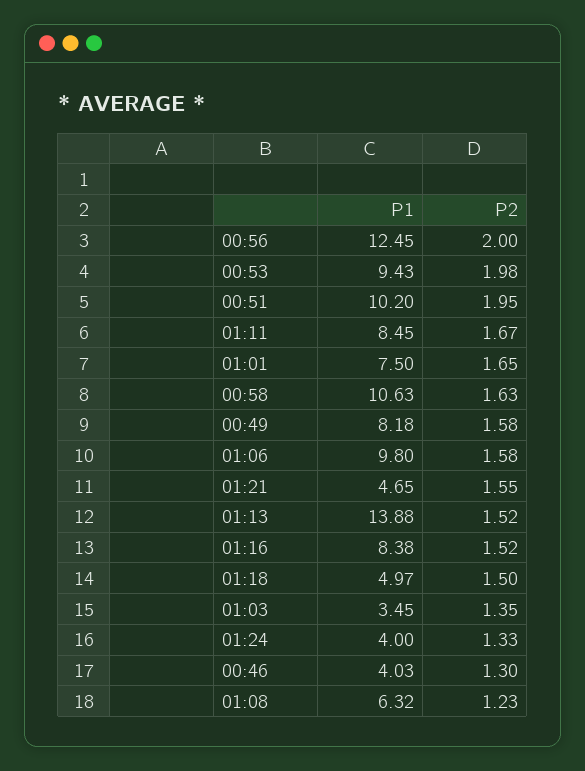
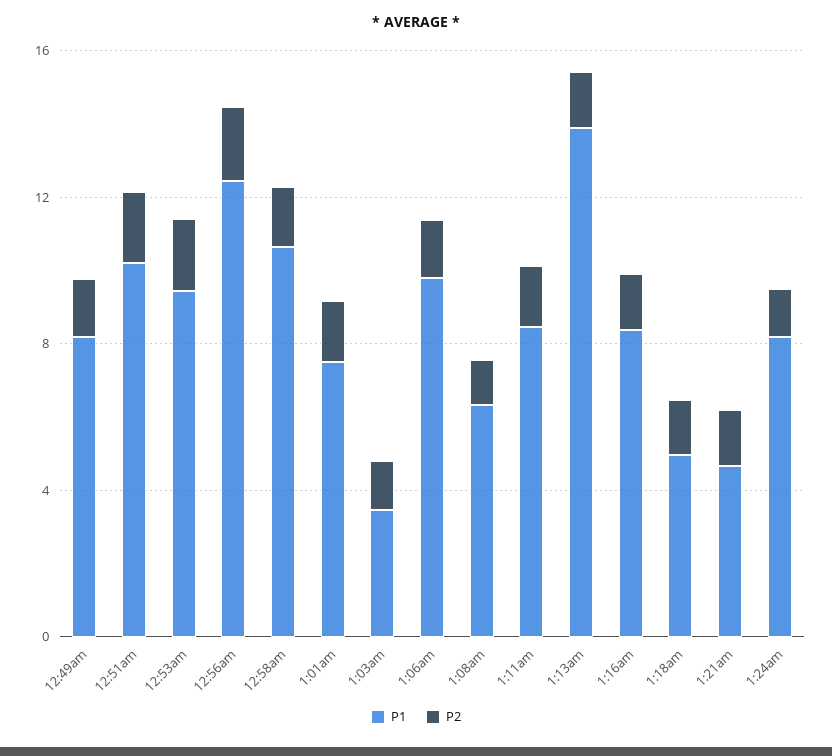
  {
    "P1": {
      "00:56": 12.45,
      "00:53": 9.43,
      "00:51": 10.2,
      "01:11": 8.45,
      "01:01": 7.5,
      "00:58": 10.63,
      "00:49": 8.18,
      "01:06": 9.8,
      "01:21": 4.65,
      "01:13": 13.88,
      "01:16": 8.38,
      "01:18": 4.97,
      "01:03": 3.45,
-     "01:24": 4,
+     "01:24": 8,
-     "00:46": 4.03,
      "01:08": 6.32
    },
    "P2": {
      "00:56": 2,
      "00:53": 1.98,
      "00:51": 1.95,
      "01:11": 1.67,
      "01:01": 1.65,
      "00:58": 1.63,
      "00:49": 1.58,
      "01:06": 1.58,
      "01:21": 1.55,
      "01:13": 1.52,
      "01:16": 1.52,
      "01:18": 1.5,
      "01:03": 1.35,
      "01:24": 1.33,
-     "00:46": 1.3,
      "01:08": 1.23
    }
  }

